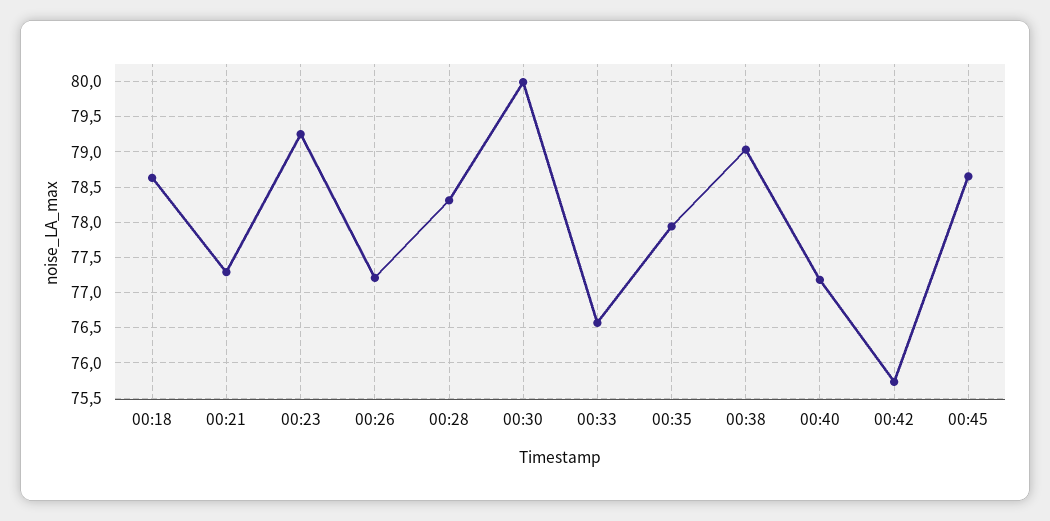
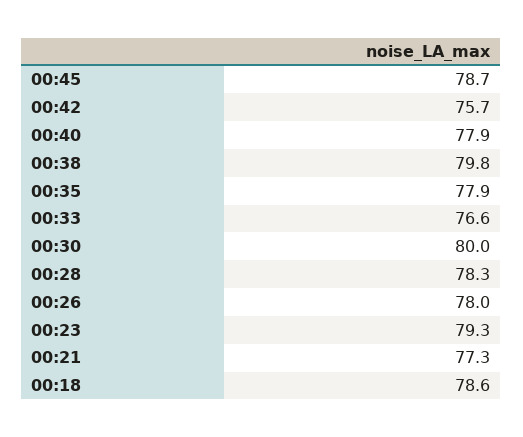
  {
    "00:18": 78.6,
    "00:21": 77.3,
    "00:23": 79.3,
-   "00:26": 77.2,
+   "00:26": 78,
    "00:28": 78.3,
    "00:30": 80,
    "00:33": 76.6,
    "00:35": 77.9,
-   "00:38": 79,
+   "00:38": 79.8,
-   "00:40": 77.2,
+   "00:40": 77.9,
    "00:42": 75.7,
    "00:45": 78.7
  }

